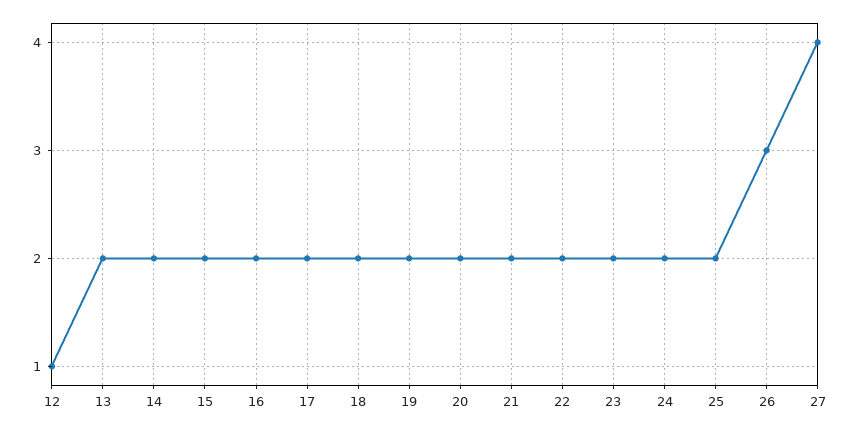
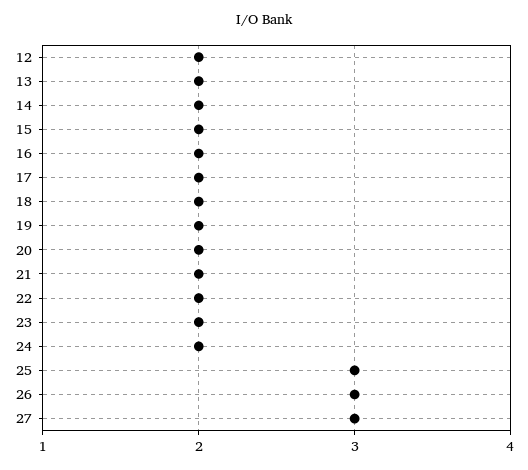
  {
-   "12": 1,
+   "12": 2,
    "13": 2,
    "14": 2,
    "15": 2,
    "16": 2,
    "17": 2,
    "18": 2,
    "19": 2,
    "20": 2,
    "21": 2,
    "22": 2,
    "23": 2,
    "24": 2,
-   "25": 2,
+   "25": 3,
    "26": 3,
-   "27": 4
+   "27": 3
  }

